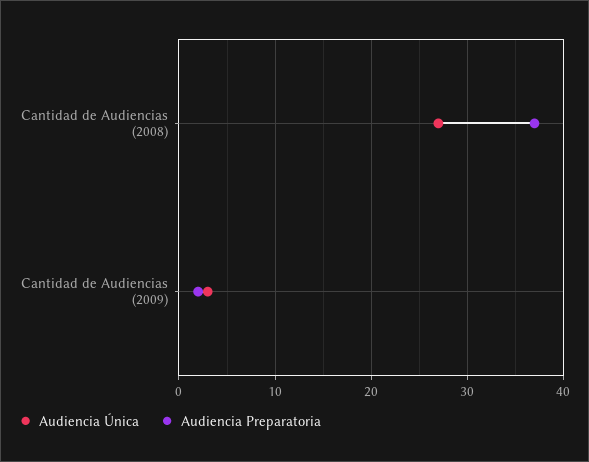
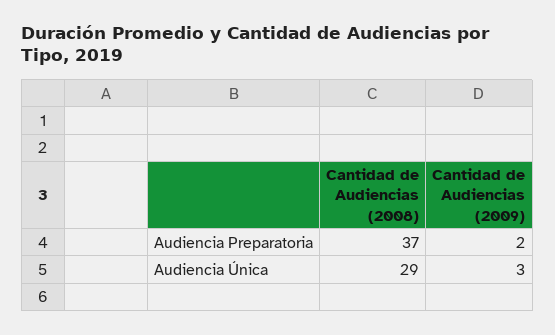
  {
    "Audiencia Única": {
-     "Cantidad de Audiencias (2008)": 27,
+     "Cantidad de Audiencias (2008)": 29,
      "Cantidad de Audiencias (2009)": 3
    },
    "Audiencia Preparatoria": {
      "Cantidad de Audiencias (2008)": 37,
      "Cantidad de Audiencias (2009)": 2
    }
  }

